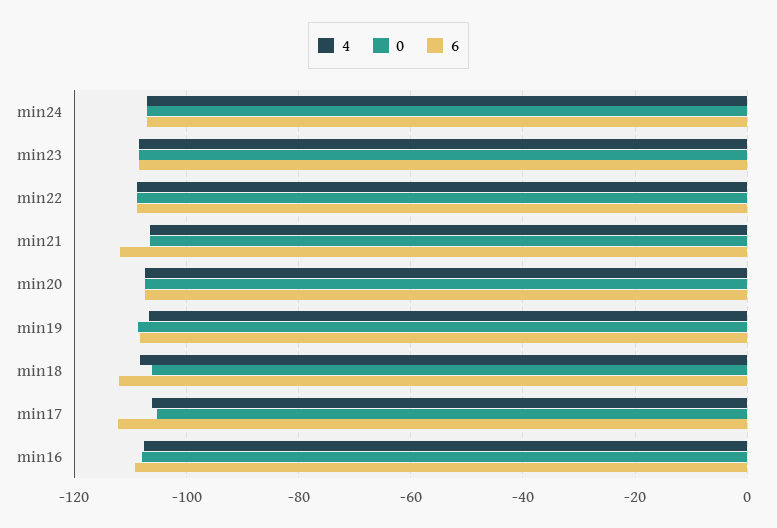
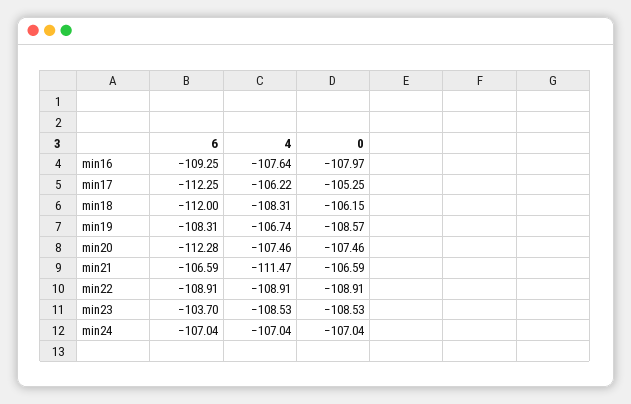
  {
    "4": {
      "min24": -107.04,
      "min23": -108.53,
      "min22": -108.91,
-     "min21": -106,
+     "min21": -111.47,
      "min20": -107.46,
      "min19": -106.74,
      "min18": -108.31,
      "min17": -106.22,
      "min16": -107.64
    },
    "0": {
      "min24": -107.04,
      "min23": -108.53,
      "min22": -108.91,
      "min21": -106.59,
      "min20": -107.46,
      "min19": -108.57,
      "min18": -106.15,
      "min17": -105.25,
      "min16": -107.97
    },
    "6": {
      "min24": -107.04,
-     "min23": -108,
+     "min23": -103.7,
      "min22": -108.91,
-     "min21": -112,
+     "min21": -106.59,
-     "min20": -108,
+     "min20": -112.28,
      "min19": -108.31,
      "min18": -112,
      "min17": -112.25,
      "min16": -109.25
    }
  }

